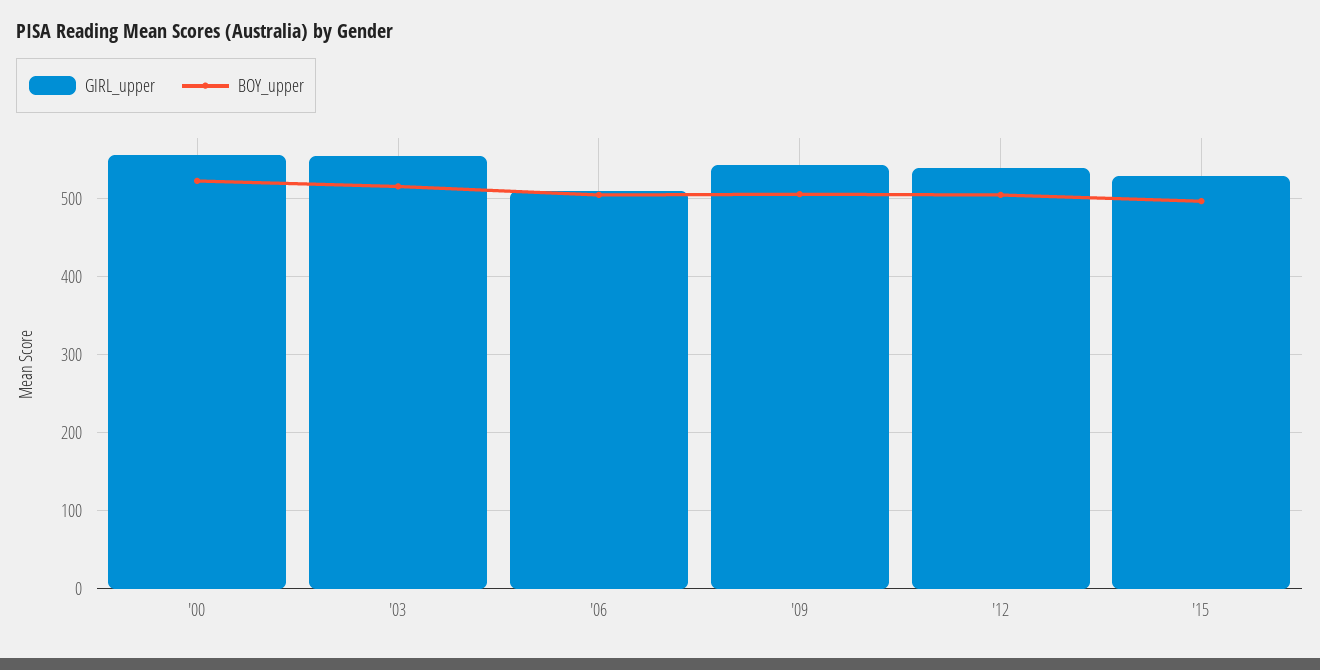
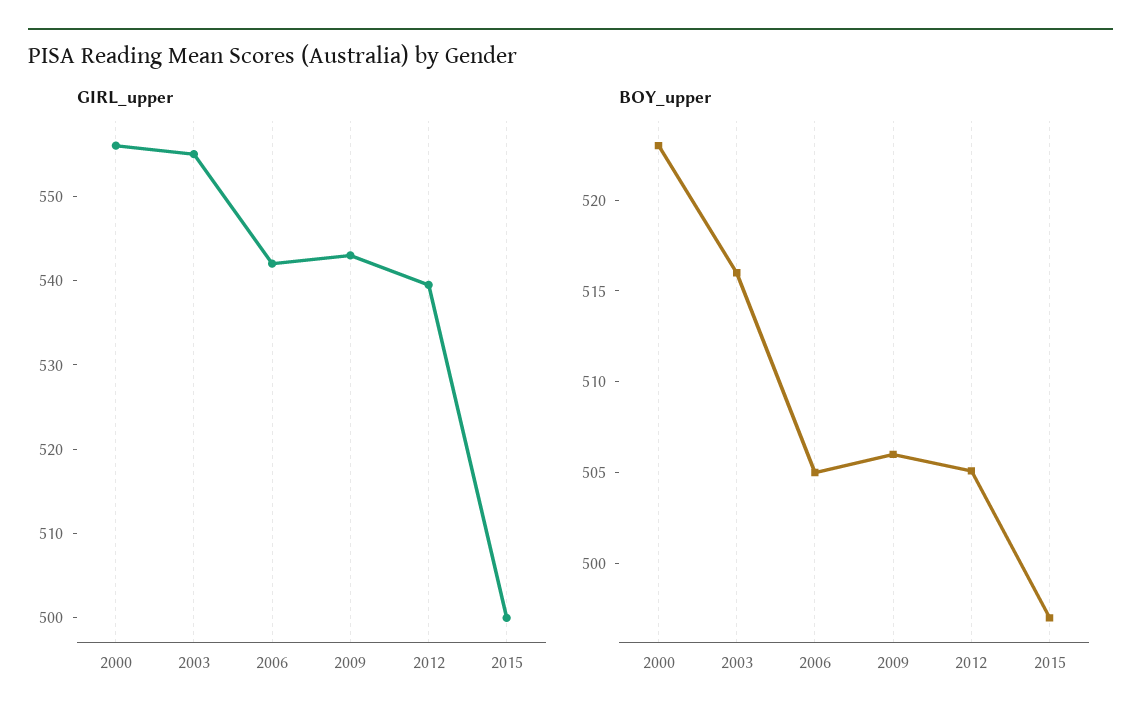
  {
    "GIRL_upper": {
      "'00": 556,
      "'03": 556,
-     "'06": 510,
+     "'06": 542,
      "'09": 544,
      "'12": 540,
-     "'15": 530
+     "'15": 500
    },
    "BOY_upper": {
      "'00": 523,
      "'03": 516,
      "'06": 505,
      "'09": 506,
      "'12": 505,
      "'15": 497
    }
  }

